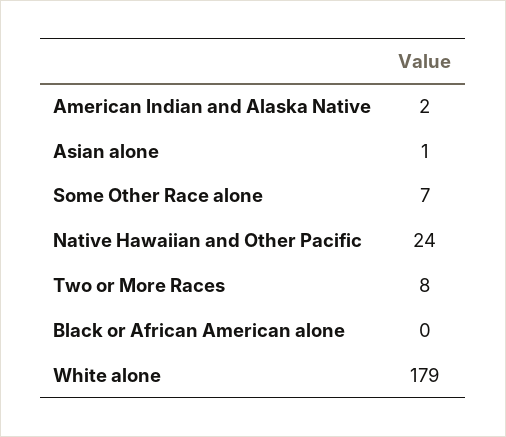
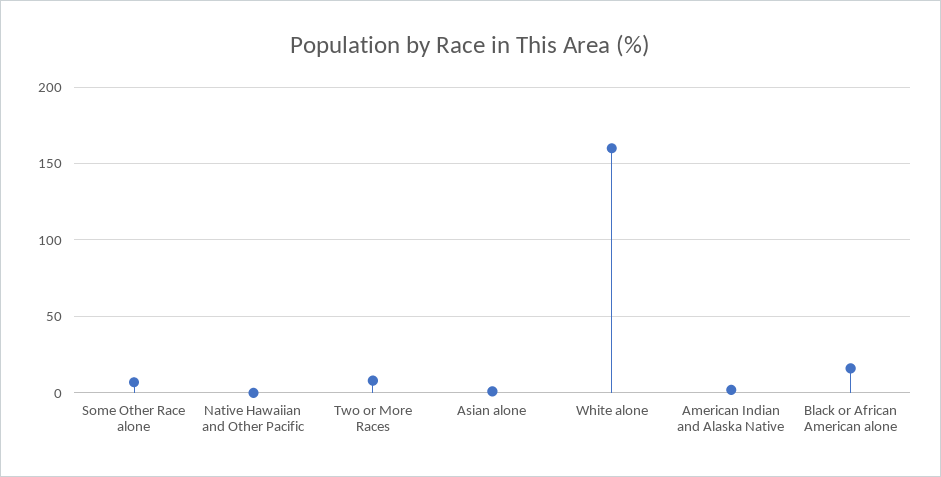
  {
    "American Indian and Alaska Native": 2,
    "Asian alone": 1,
    "Some Other Race alone": 7,
-   "Native Hawaiian and Other Pacific": 24,
+   "Native Hawaiian and Other Pacific": 0,
    "Two or More Races": 8,
-   "Black or African American alone": 0,
+   "Black or African American alone": 15,
-   "White alone": 179
+   "White alone": 160
  }

